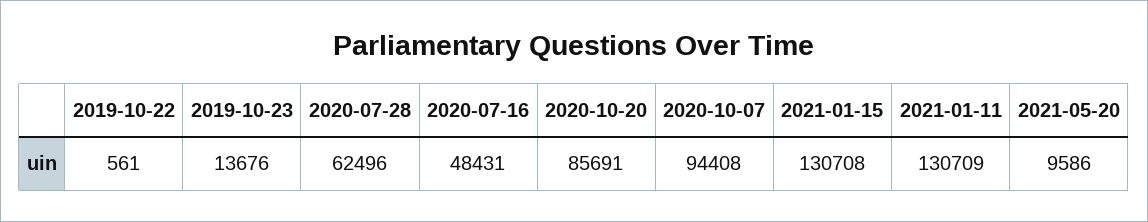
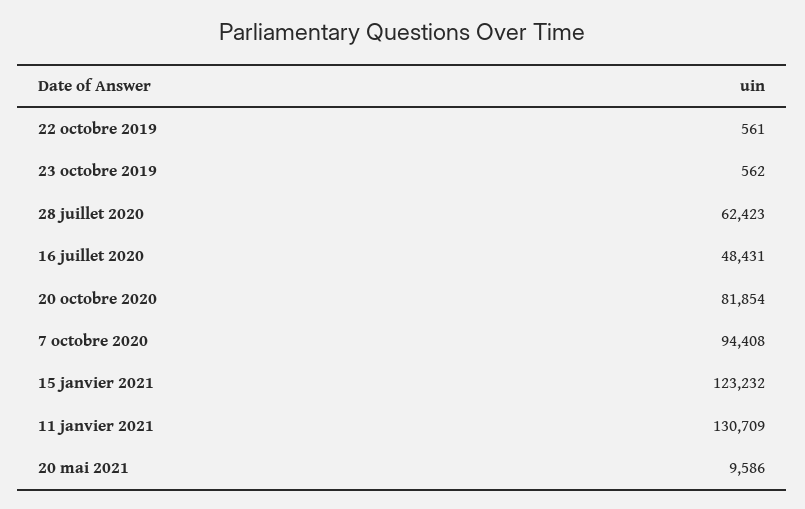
  {
    "2019-10-22": 561,
-   "2019-10-23": 13676,
+   "2019-10-23": 562,
-   "2020-07-28": 62496,
+   "2020-07-28": 62423,
    "2020-07-16": 48431,
-   "2020-10-20": 85691,
+   "2020-10-20": 81854,
    "2020-10-07": 94408,
-   "2021-01-15": 130708,
+   "2021-01-15": 123232,
    "2021-01-11": 130709,
    "2021-05-20": 9586
  }

